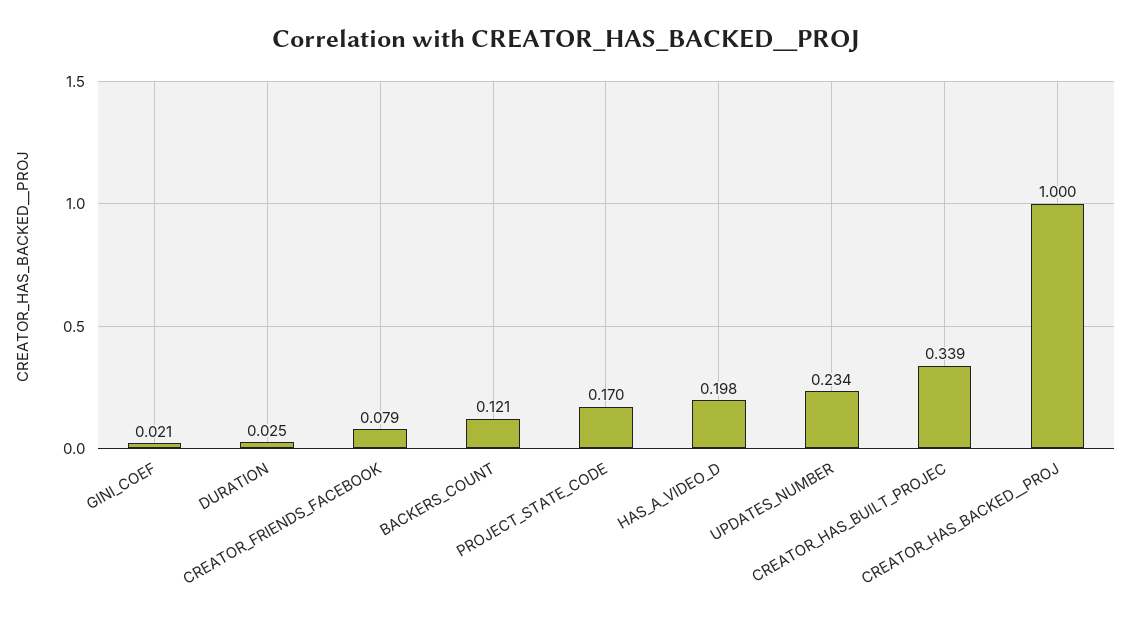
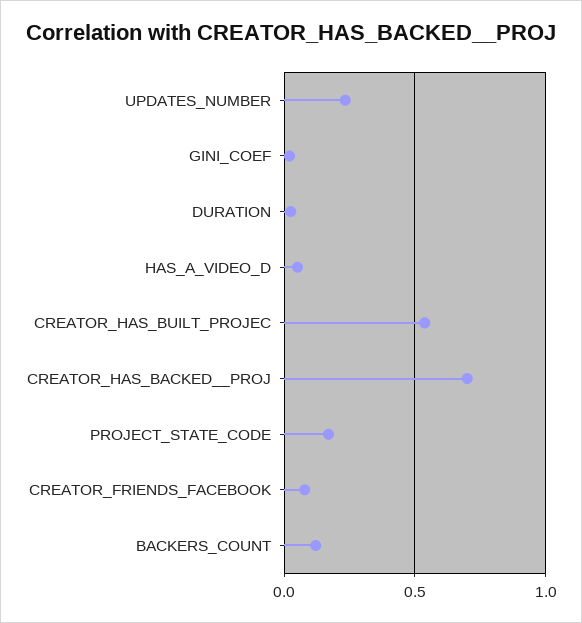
  {
    "GINI_COEF": 0.021,
    "DURATION": 0.025,
    "CREATOR_FRIENDS_FACEBOOK": 0.079,
    "BACKERS_COUNT": 0.121,
    "PROJECT_STATE_CODE": 0.17,
-   "HAS_A_VIDEO_D": 0.198,
+   "HAS_A_VIDEO_D": 0.05,
    "UPDATES_NUMBER": 0.234,
-   "CREATOR_HAS_BUILT_PROJEC": 0.339,
+   "CREATOR_HAS_BUILT_PROJEC": 0.55,
-   "CREATOR_HAS_BACKED__PROJ": 1
+   "CREATOR_HAS_BACKED__PROJ": 0.7
  }

